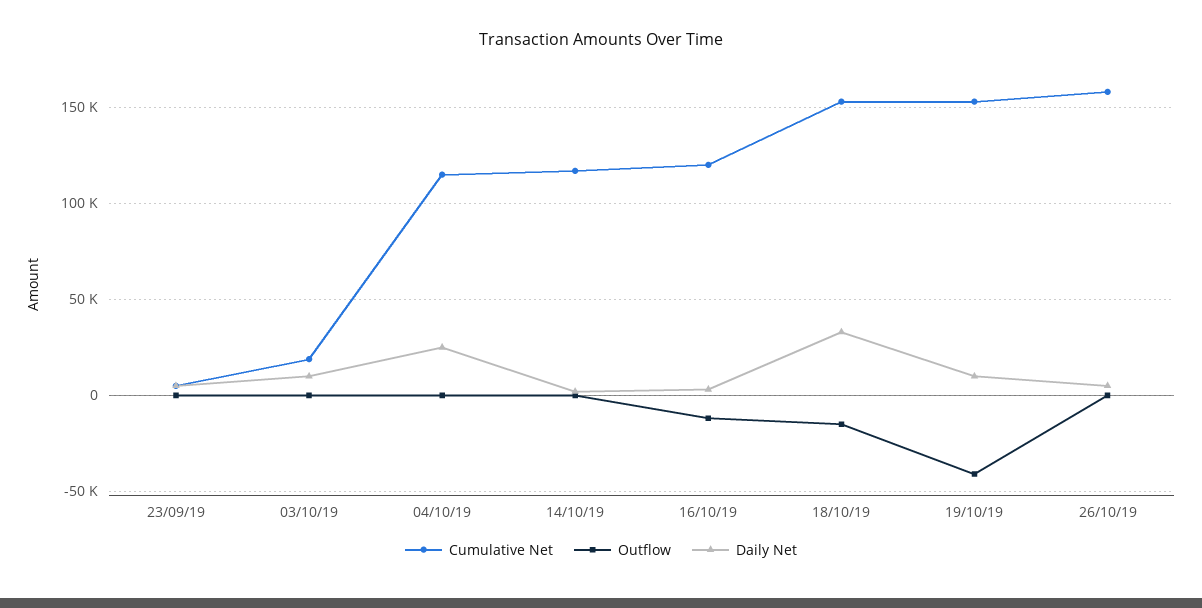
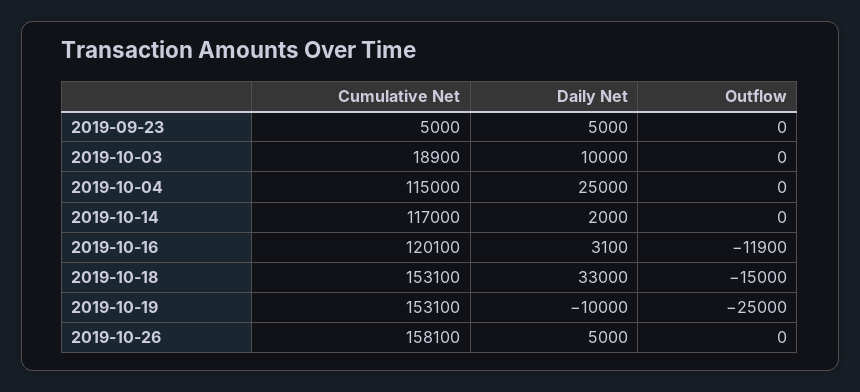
  {
    "Cumulative Net": {
      "23/09/19": 5000,
      "03/10/19": 18900,
      "04/10/19": 115000,
      "14/10/19": 117000,
      "16/10/19": 120100,
      "18/10/19": 153100,
      "19/10/19": 153100,
      "26/10/19": 158100
    },
    "Outflow": {
      "23/09/19": 0,
      "03/10/19": 0,
      "04/10/19": 0,
      "14/10/19": 0,
      "16/10/19": -11900,
      "18/10/19": -15000,
-     "19/10/19": -40000,
+     "19/10/19": -25000,
      "26/10/19": 0
    },
    "Daily Net": {
      "23/09/19": 5000,
      "03/10/19": 10000,
      "04/10/19": 25000,
      "14/10/19": 2000,
      "16/10/19": 3100,
      "18/10/19": 33000,
-     "19/10/19": 10000,
+     "19/10/19": -10000,
      "26/10/19": 5000
    }
  }

